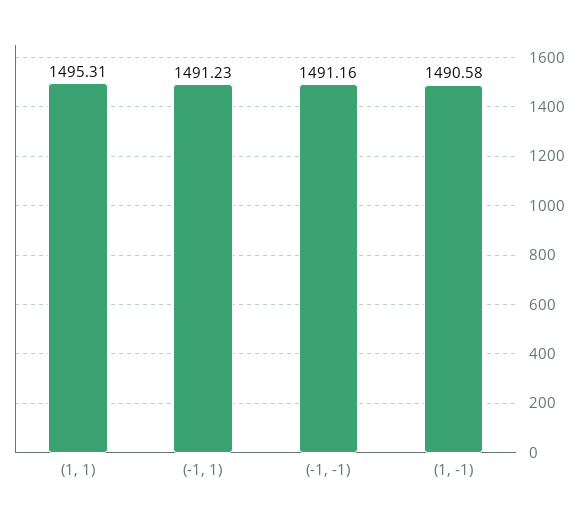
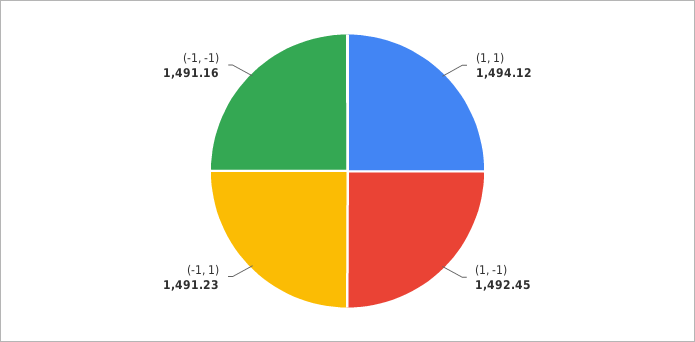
  {
-   "(1, 1)": 1495.31,
+   "(1, 1)": 1494.12,
    "(-1, 1)": 1491.23,
    "(-1, -1)": 1491.16,
-   "(1, -1)": 1490.58
+   "(1, -1)": 1492.45
  }

